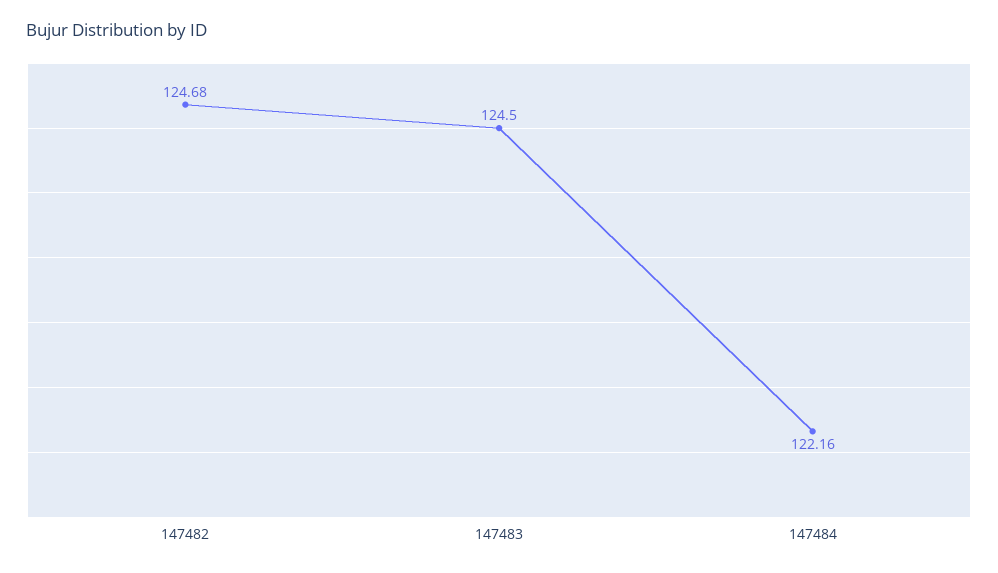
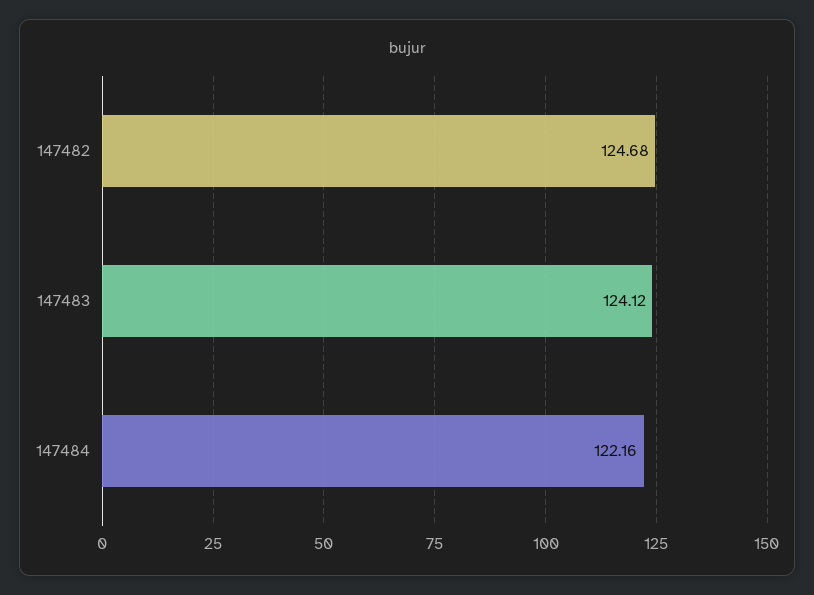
  {
    "147482": 124.68,
-   "147483": 124.5,
+   "147483": 124.12,
    "147484": 122.16
  }

